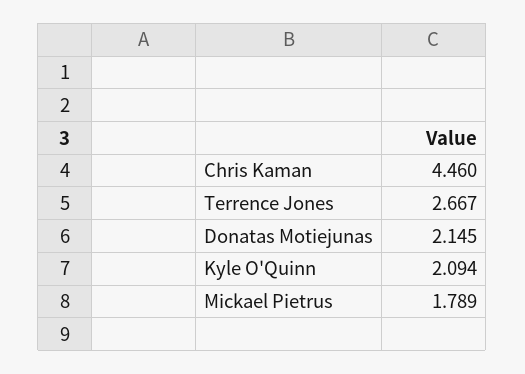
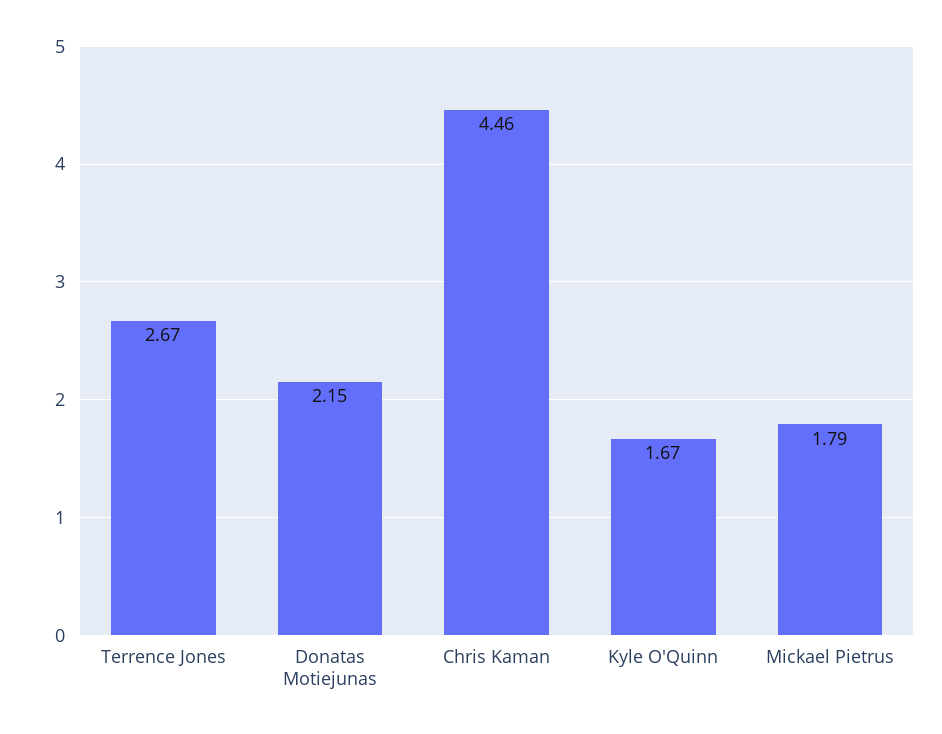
  {
    "Chris Kaman": 4.46,
    "Terrence Jones": 2.667,
    "Donatas Motiejunas": 2.145,
-   "Kyle O'Quinn": 2.094,
+   "Kyle O'Quinn": 1.67,
    "Mickael Pietrus": 1.789
  }

